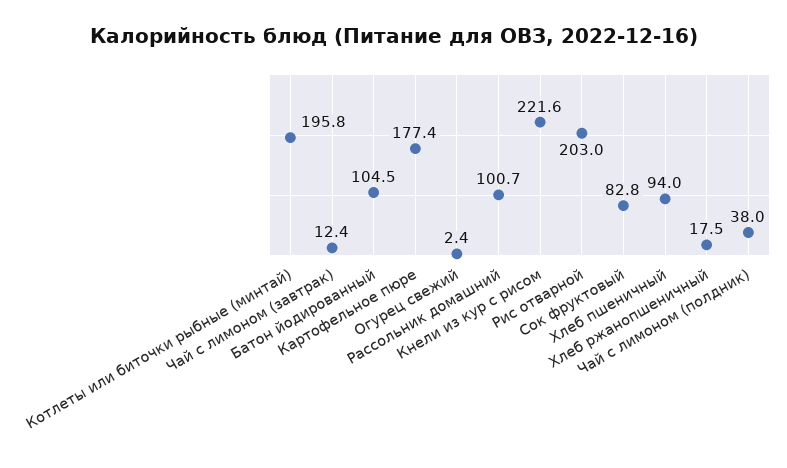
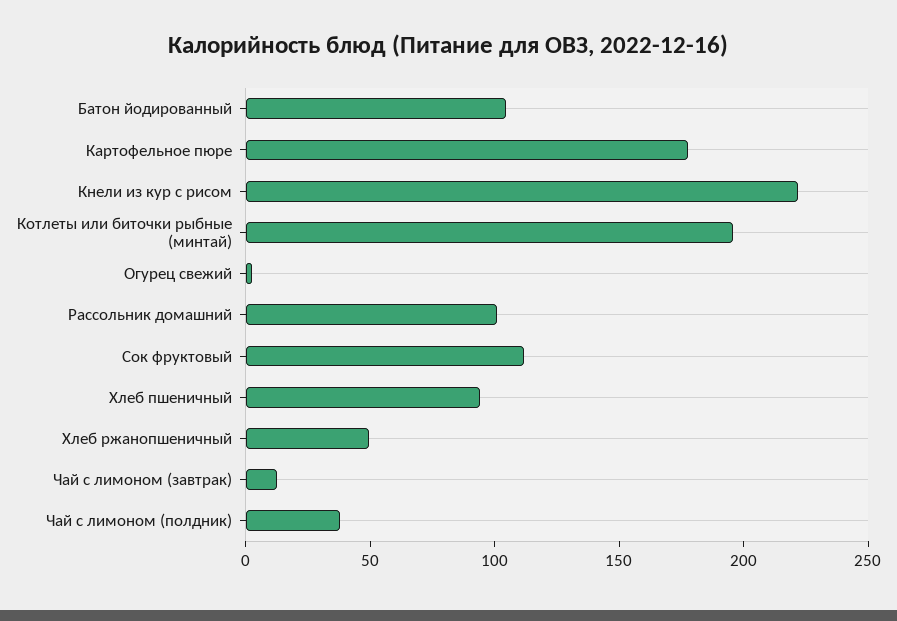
  {
    "Котлеты или биточки рыбные (минтай)": 195.8,
    "Чай с лимоном (завтрак)": 12.4,
    "Батон йодированный": 104.5,
    "Картофельное пюре": 177.4,
    "Огурец свежий": 2.4,
    "Рассольник домашний": 100.7,
    "Кнели из кур с рисом": 221.6,
-   "Рис отварной": 203,
-   "Сок фруктовый": 82.8,
+   "Сок фруктовый": 110,
    "Хлеб пшеничный": 94,
-   "Хлеб ржанопшеничный": 17.5,
+   "Хлеб ржанопшеничный": 50,
    "Чай с лимоном (полдник)": 38
  }

